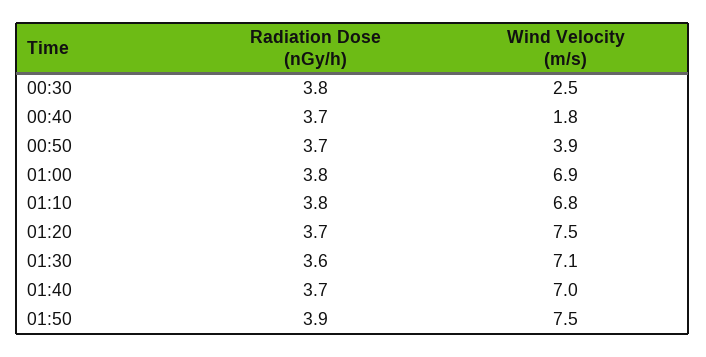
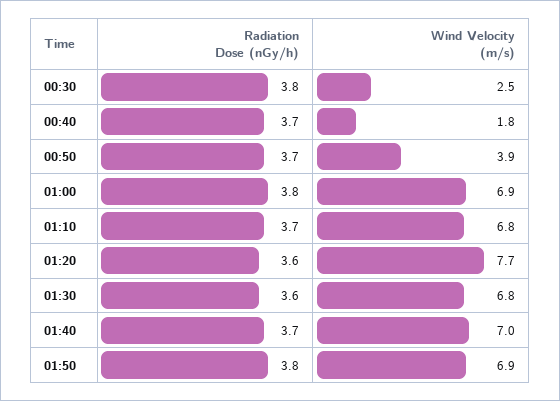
  {
    "Radiation Dose (nGy/h)": {
      "00:30": 3.8,
      "00:40": 3.7,
      "00:50": 3.7,
      "01:00": 3.8,
-     "01:10": 3.8,
+     "01:10": 3.7,
-     "01:20": 3.7,
+     "01:20": 3.6,
      "01:30": 3.6,
      "01:40": 3.7,
-     "01:50": 3.9
+     "01:50": 3.8
    },
    "Wind Velocity (m/s)": {
      "00:30": 2.5,
      "00:40": 1.8,
      "00:50": 3.9,
      "01:00": 6.9,
      "01:10": 6.8,
-     "01:20": 7.5,
+     "01:20": 7.7,
-     "01:30": 7.1,
+     "01:30": 6.8,
      "01:40": 7,
-     "01:50": 7.5
+     "01:50": 6.9
    }
  }

